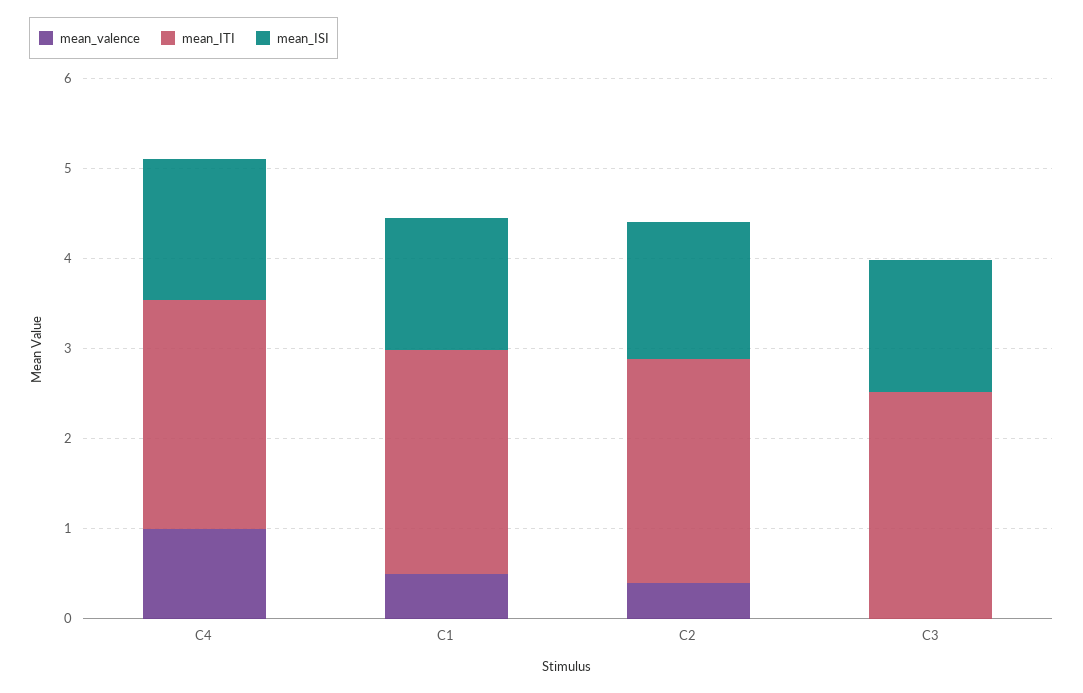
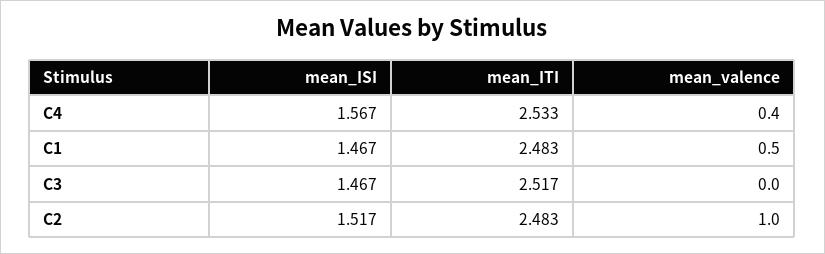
  {
    "mean_valence": {
-     "C4": 1,
+     "C4": 0.4,
      "C1": 0.5,
-     "C2": 0.4,
+     "C2": 1,
      "C3": 0
    },
    "mean_ITI": {
      "C4": 2.533,
      "C1": 2.483,
      "C2": 2.483,
      "C3": 2.517
    },
    "mean_ISI": {
      "C4": 1.567,
      "C1": 1.467,
      "C2": 1.517,
      "C3": 1.467
    }
  }

